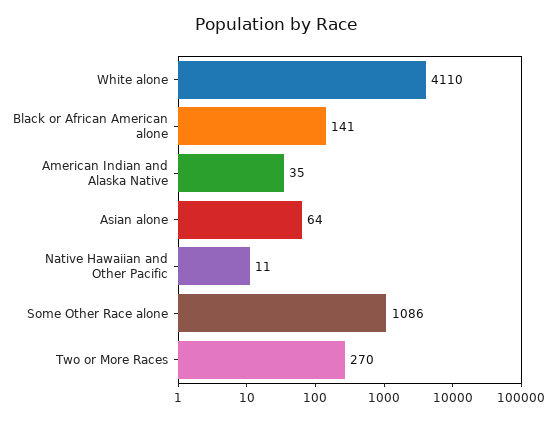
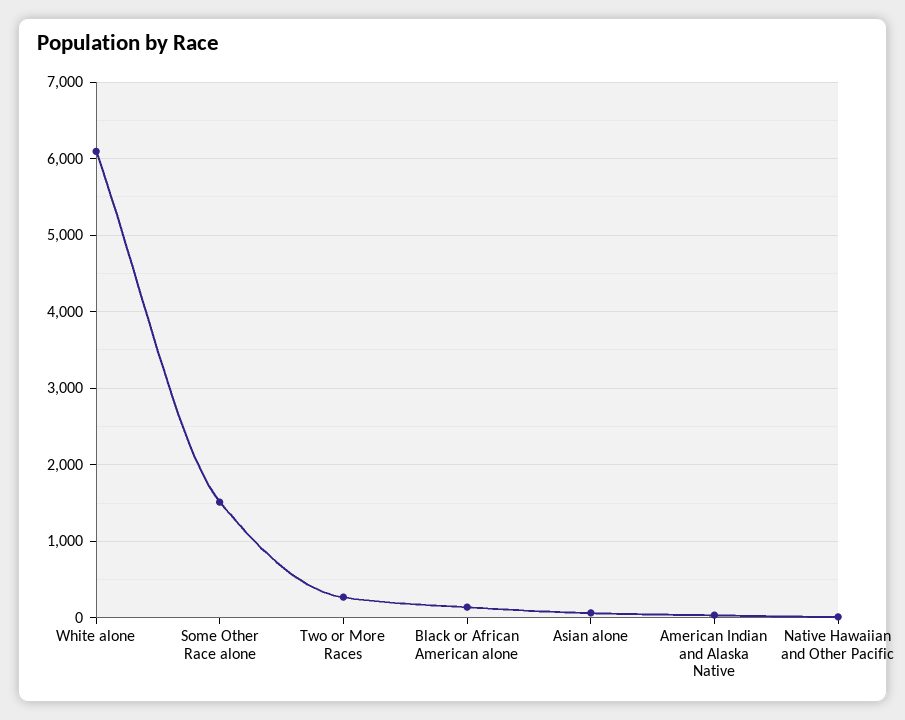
  {
-   "White alone": 4110,
+   "White alone": 6100,
    "Black or African American alone": 141,
    "American Indian and Alaska Native": 35,
    "Asian alone": 64,
    "Native Hawaiian and Other Pacific": 11,
-   "Some Other Race alone": 1086,
+   "Some Other Race alone": 1500,
    "Two or More Races": 270
  }

